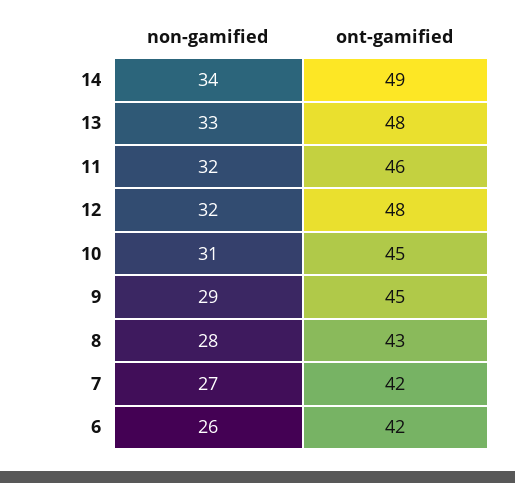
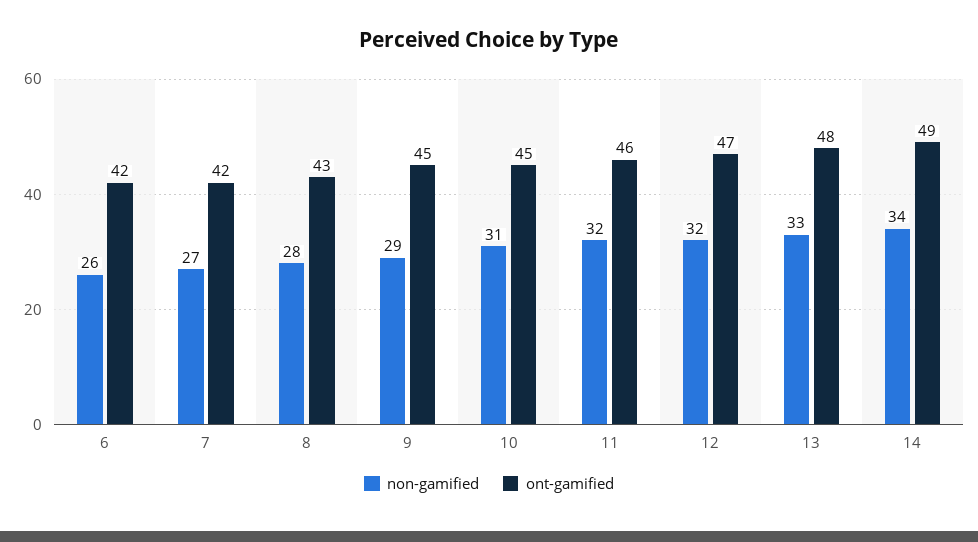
  {
    "non-gamified": {
      "14": 34,
      "13": 33,
      "11": 32,
      "12": 32,
      "10": 31,
      "9": 29,
      "8": 28,
      "7": 27,
      "6": 26
    },
    "ont-gamified": {
      "14": 49,
      "13": 48,
      "11": 46,
-     "12": 48,
+     "12": 47,
      "10": 45,
      "9": 45,
      "8": 43,
      "7": 42,
      "6": 42
    }
  }

